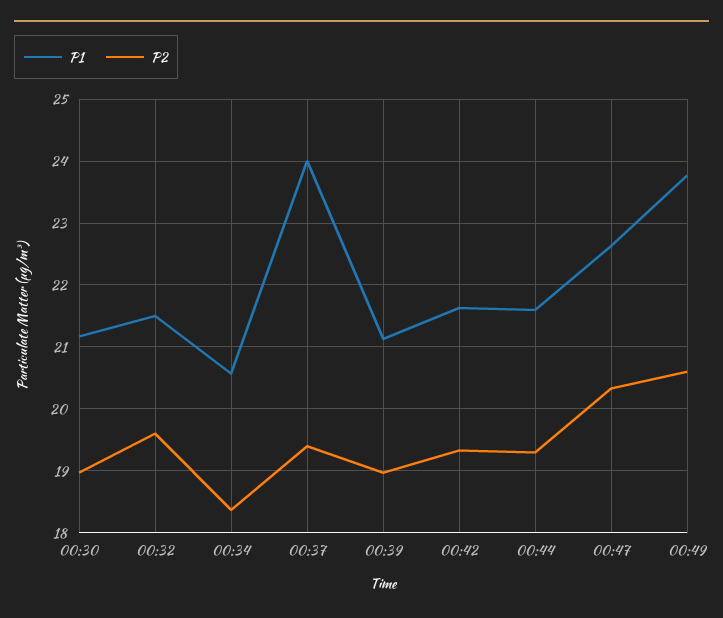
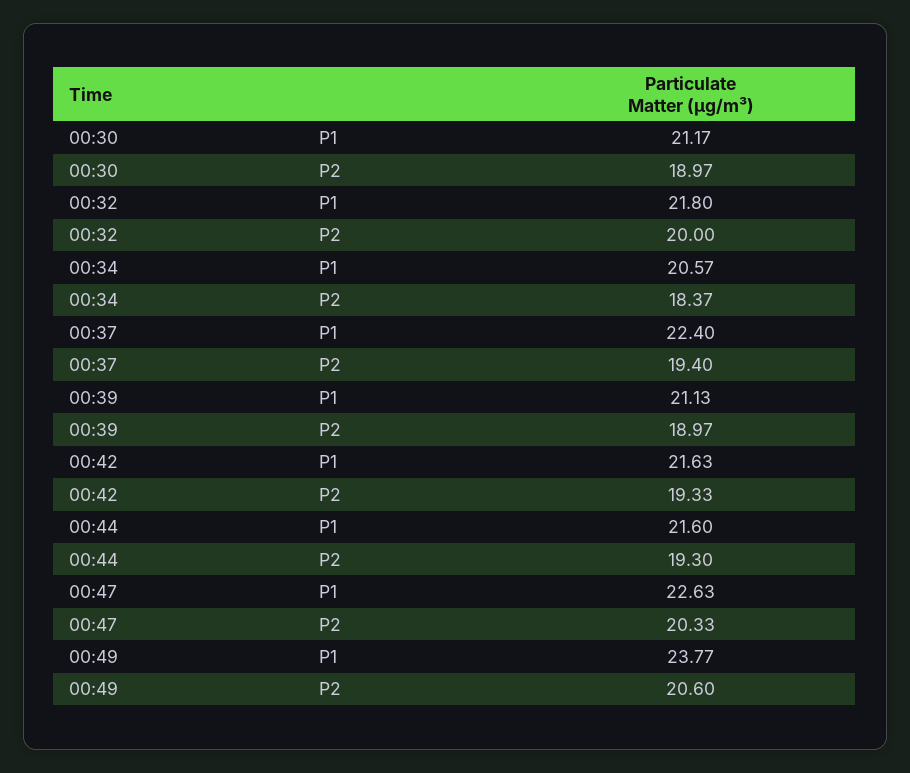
  {
    "P1": {
      "00:30": 21.17,
-     "00:32": 21.5,
+     "00:32": 21.8,
      "00:34": 20.57,
-     "00:37": 24,
+     "00:37": 22.4,
      "00:39": 21.13,
      "00:42": 21.63,
      "00:44": 21.6,
      "00:47": 22.63,
      "00:49": 23.77
    },
    "P2": {
      "00:30": 18.97,
-     "00:32": 19.6,
+     "00:32": 20,
      "00:34": 18.37,
      "00:37": 19.4,
      "00:39": 18.97,
      "00:42": 19.33,
      "00:44": 19.3,
      "00:47": 20.33,
      "00:49": 20.6
    }
  }

